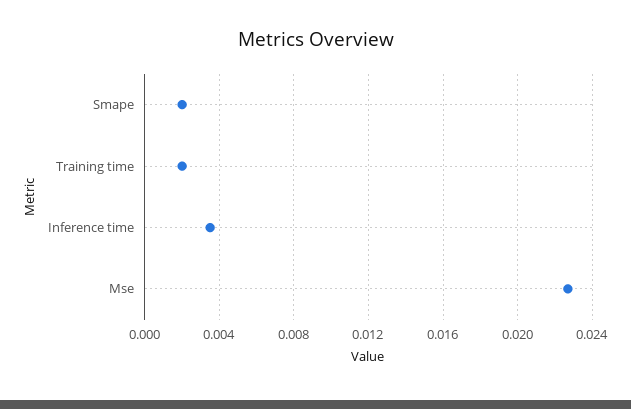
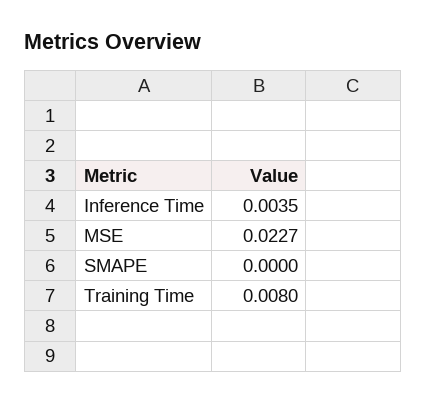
  {
-   "Smape": 0.002,
+   "Smape": 0,
-   "Training time": 0.002,
+   "Training time": 0.008,
    "Inference time": 0.0035,
    "Mse": 0.0227
  }

